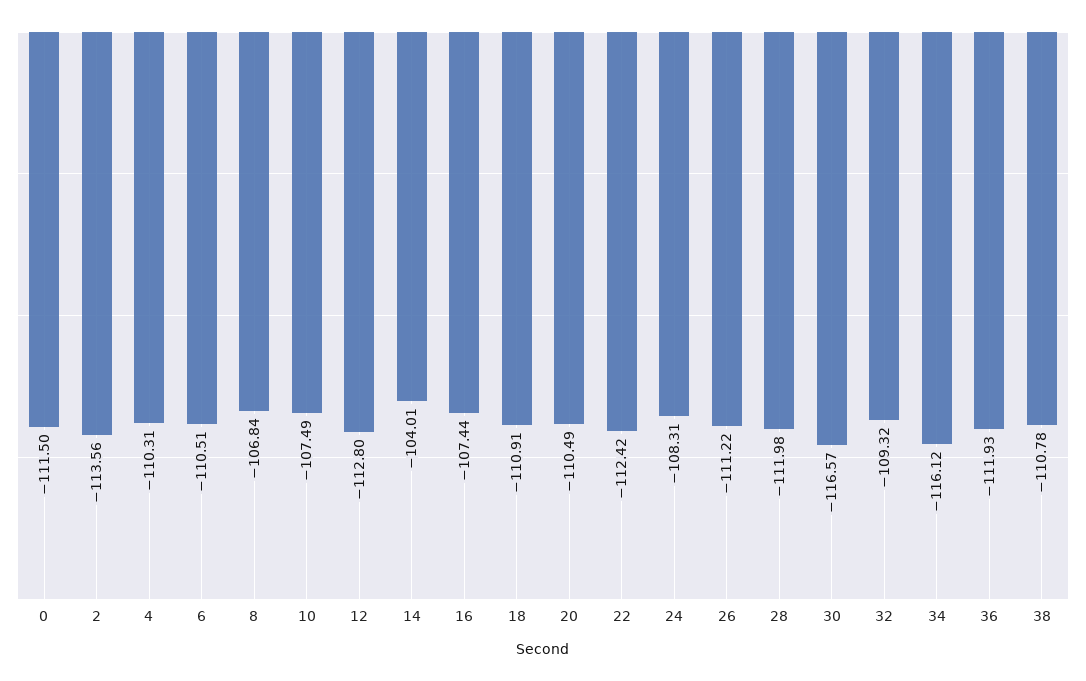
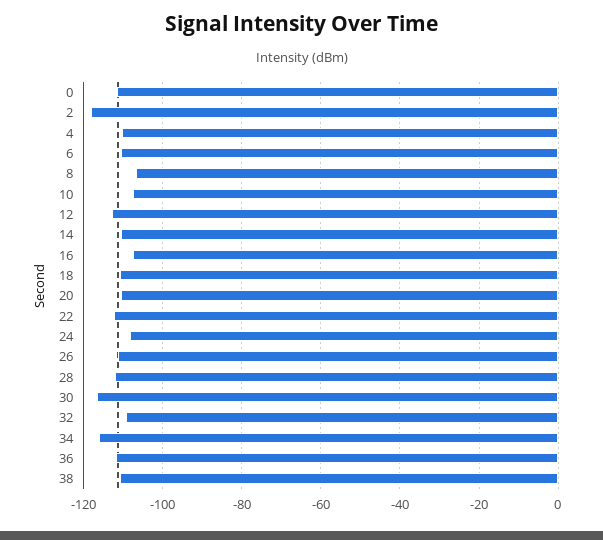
  {
    "0": -111.5,
-   "2": -113.56,
+   "2": -118,
    "4": -110.31,
    "6": -110.51,
    "8": -106.84,
    "10": -107.49,
    "12": -112.8,
-   "14": -104.01,
+   "14": -110,
    "16": -107.44,
    "18": -110.91,
    "20": -110.49,
    "22": -112.42,
    "24": -108.31,
    "26": -111.22,
    "28": -111.98,
    "30": -116.57,
    "32": -109.32,
    "34": -116.12,
    "36": -111.93,
    "38": -110.78
  }

